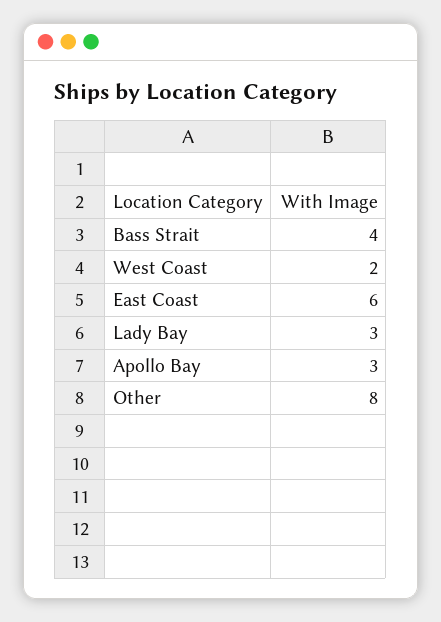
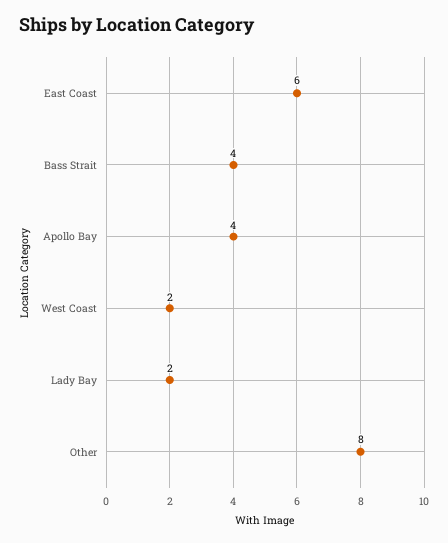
  {
    "Bass Strait": 4,
    "West Coast": 2,
    "East Coast": 6,
-   "Lady Bay": 3,
+   "Lady Bay": 2,
-   "Apollo Bay": 3,
+   "Apollo Bay": 4,
    "Other": 8
  }

